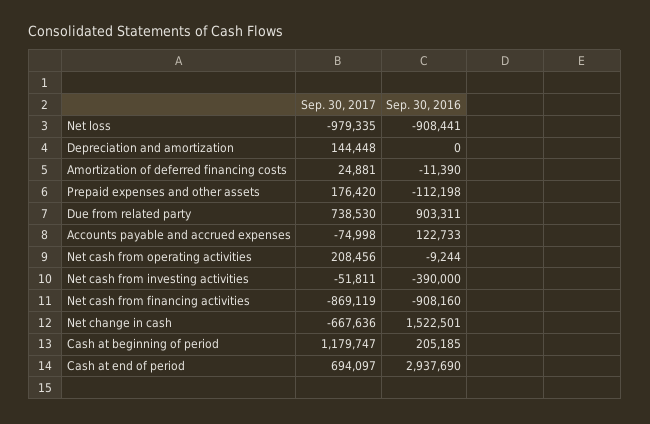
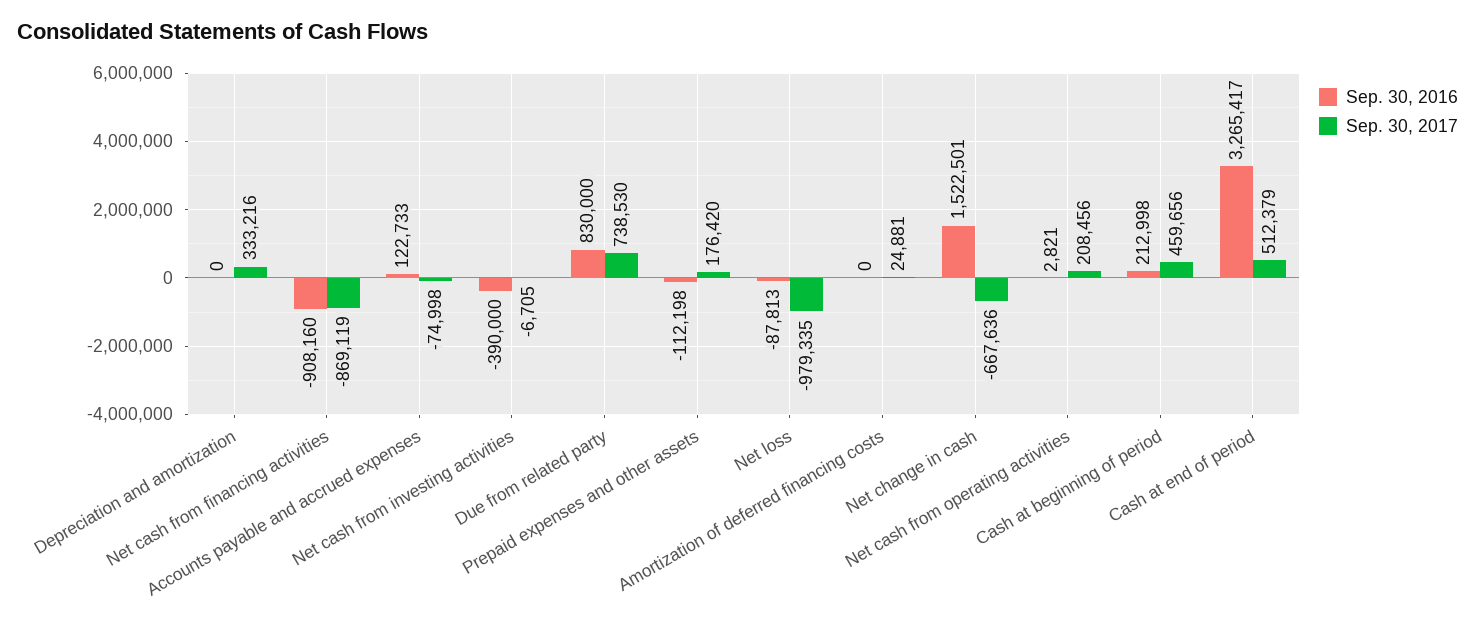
  {
    "Sep. 30, 2017": {
      "Net loss": -979335,
-     "Depreciation and amortization": 144448,
+     "Depreciation and amortization": 333216,
      "Amortization of deferred financing costs": 24881,
      "Prepaid expenses and other assets": 176420,
      "Due from related party": 738530,
      "Accounts payable and accrued expenses": -74998,
      "Net cash from operating activities": 208456,
-     "Net cash from investing activities": -51811,
+     "Net cash from investing activities": -6705,
      "Net cash from financing activities": -869119,
      "Net change in cash": -667636,
-     "Cash at beginning of period": 1179747,
+     "Cash at beginning of period": 459656,
-     "Cash at end of period": 694097
+     "Cash at end of period": 512379
    },
    "Sep. 30, 2016": {
-     "Net loss": -908441,
+     "Net loss": -87813,
      "Depreciation and amortization": 0,
-     "Amortization of deferred financing costs": -11390,
+     "Amortization of deferred financing costs": 0,
      "Prepaid expenses and other assets": -112198,
-     "Due from related party": 903311,
+     "Due from related party": 830000,
      "Accounts payable and accrued expenses": 122733,
-     "Net cash from operating activities": -9244,
+     "Net cash from operating activities": 2821,
      "Net cash from investing activities": -390000,
      "Net cash from financing activities": -908160,
      "Net change in cash": 1522501,
-     "Cash at beginning of period": 205185,
+     "Cash at beginning of period": 212998,
-     "Cash at end of period": 2937690
+     "Cash at end of period": 3265417
    }
  }

